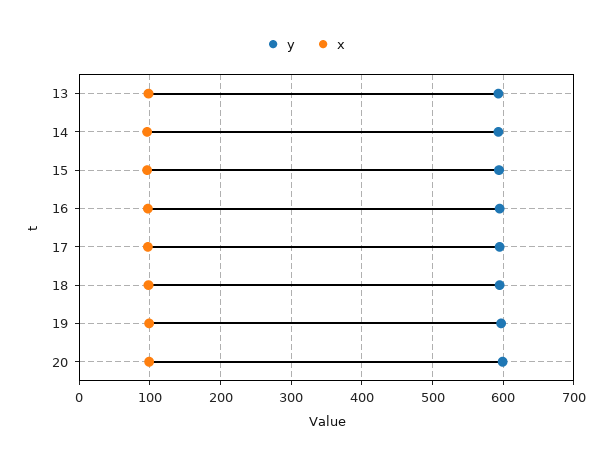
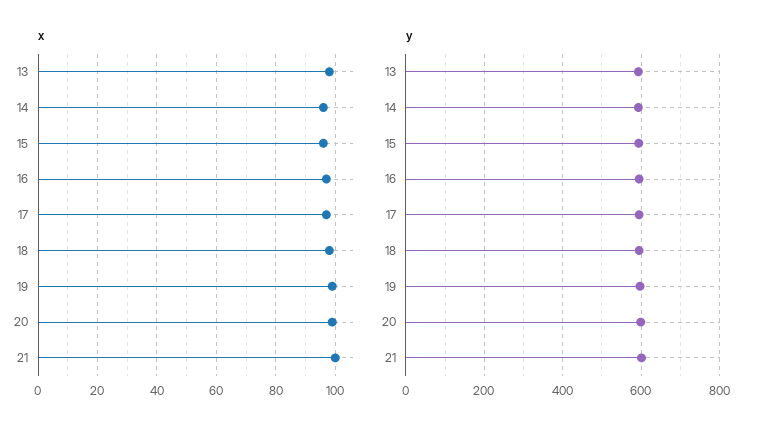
  {
    "y": {
      "13": 590,
      "14": 590,
      "15": 590,
      "16": 600,
      "17": 600,
      "18": 600,
      "19": 600,
-     "20": 600
+     "20": 600,
+     "21": 600
    },
    "x": {
      "13": 100,
      "14": 95,
      "15": 95,
      "16": 95,
      "17": 95,
      "18": 100,
      "19": 100,
-     "20": 100
+     "20": 100,
+     "21": 100
    }
  }

